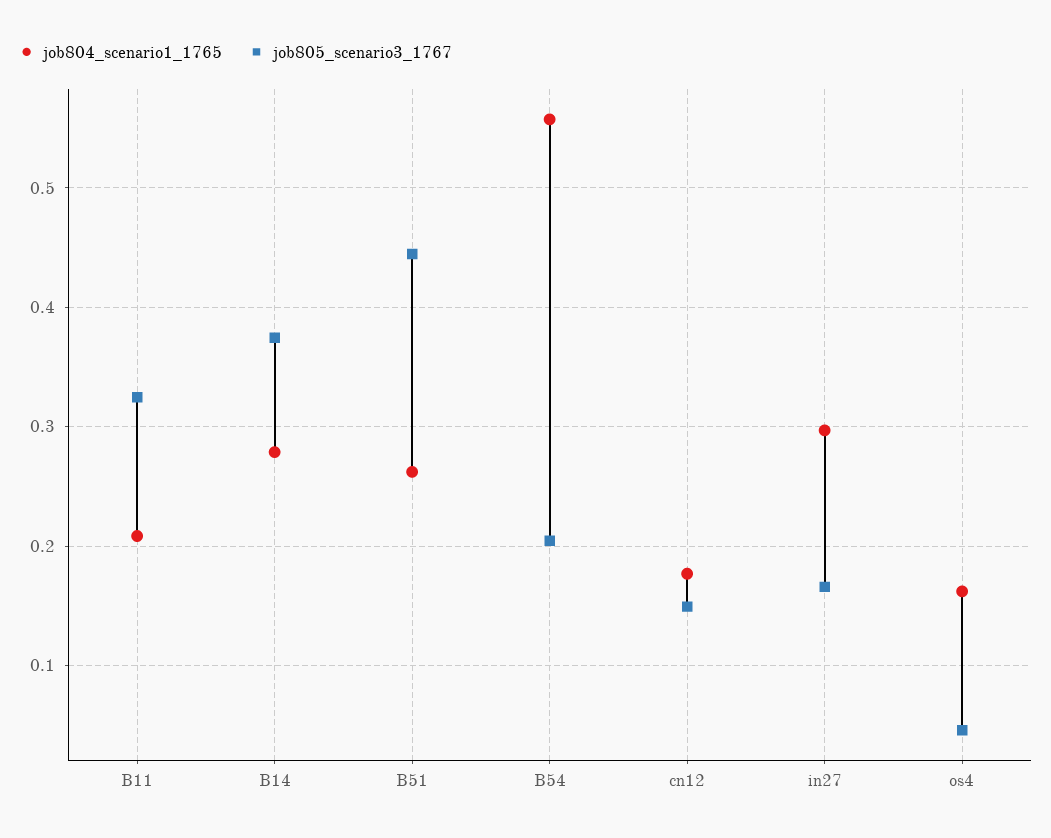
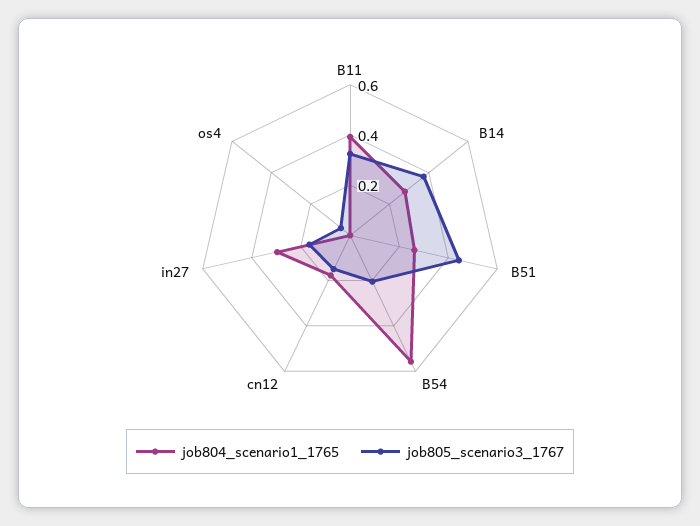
  {
    "job804_scenario1_1765": {
-     "B11": 0.21,
+     "B11": 0.4,
      "B14": 0.28,
      "B51": 0.26,
      "B54": 0.56,
      "cn12": 0.18,
      "in27": 0.3,
-     "os4": 0.16
+     "os4": 0
    },
    "job805_scenario3_1767": {
      "B11": 0.32,
      "B14": 0.37,
      "B51": 0.44,
      "B54": 0.2,
      "cn12": 0.15,
      "in27": 0.17,
      "os4": 0.05
    }
  }

